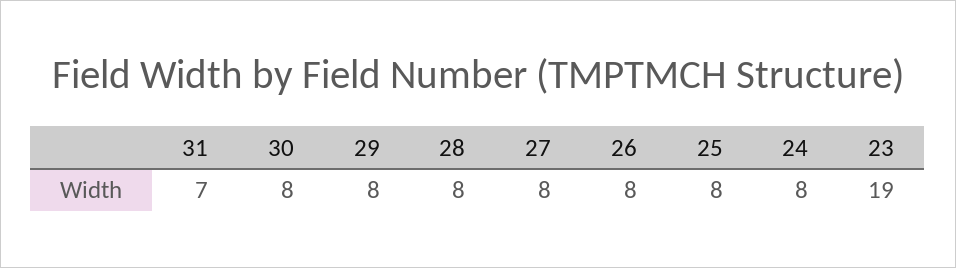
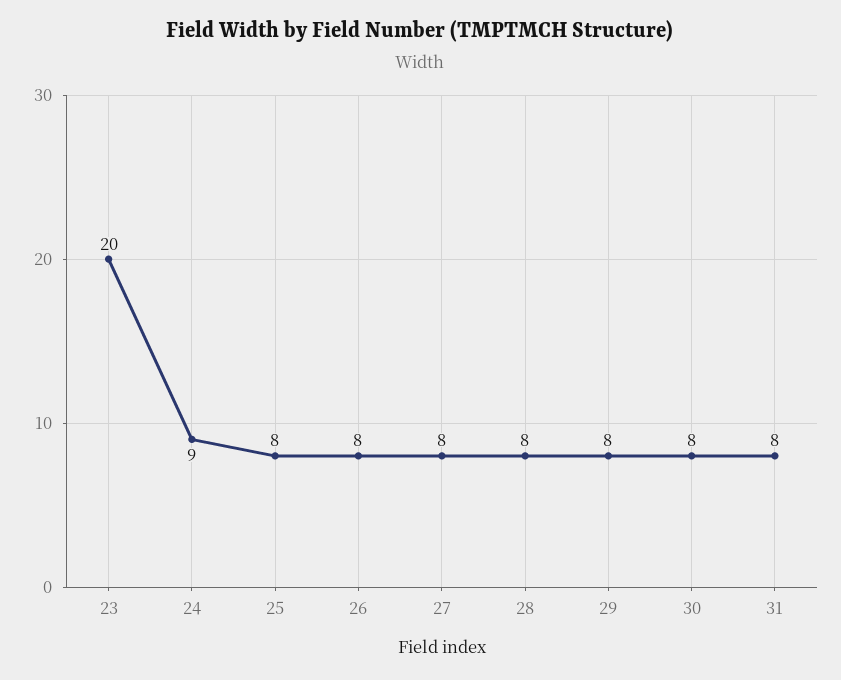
  {
-   "31": 7,
+   "31": 8,
    "30": 8,
    "29": 8,
    "28": 8,
    "27": 8,
    "26": 8,
    "25": 8,
-   "24": 8,
+   "24": 9,
-   "23": 19
+   "23": 20
  }

